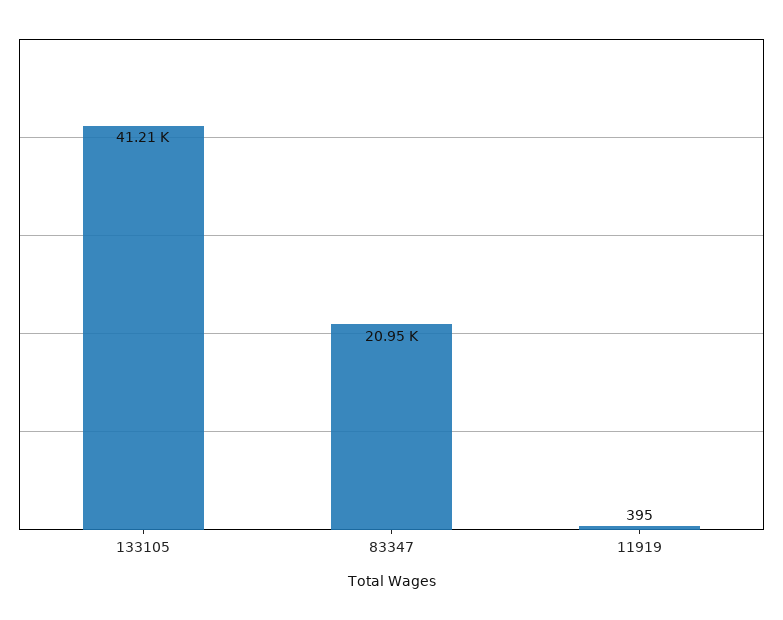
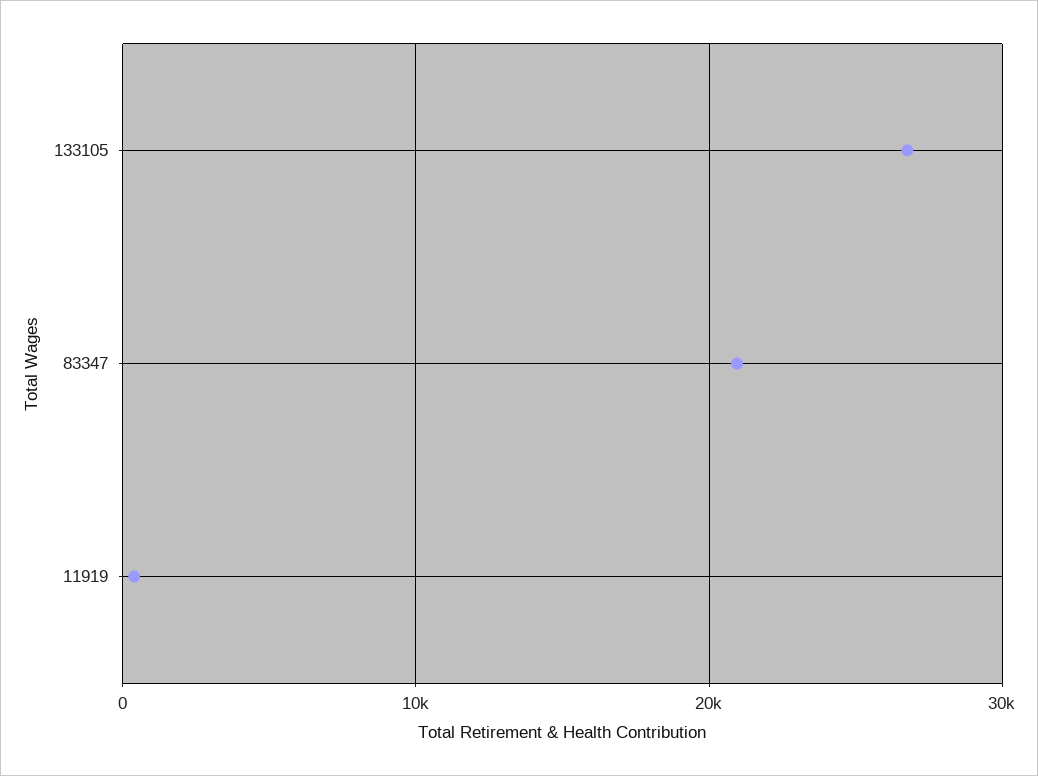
  {
-   "133105": 41210,
+   "133105": 27000,
    "83347": 20950,
    "11919": 395
  }

